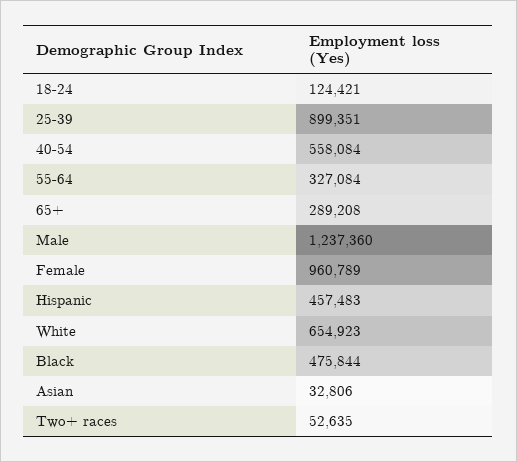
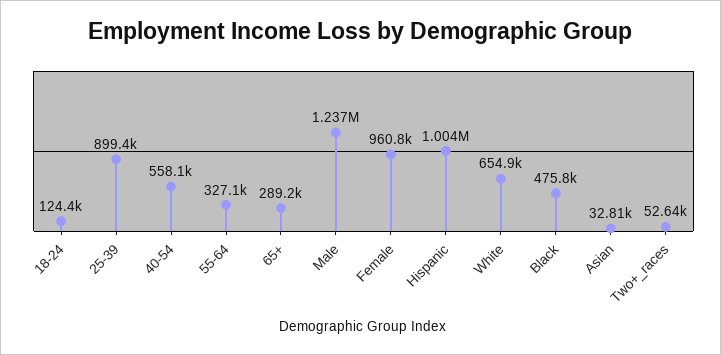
  {
    "18-24": 124421,
    "25-39": 899351,
    "40-54": 558084,
    "55-64": 327084,
    "65+": 289208,
    "Male": 1237360,
    "Female": 960789,
-   "Hispanic": 457483,
+   "Hispanic": 1004000,
    "White": 654923,
    "Black": 475844,
    "Asian": 32806,
    "Two+ races": 52635
  }

